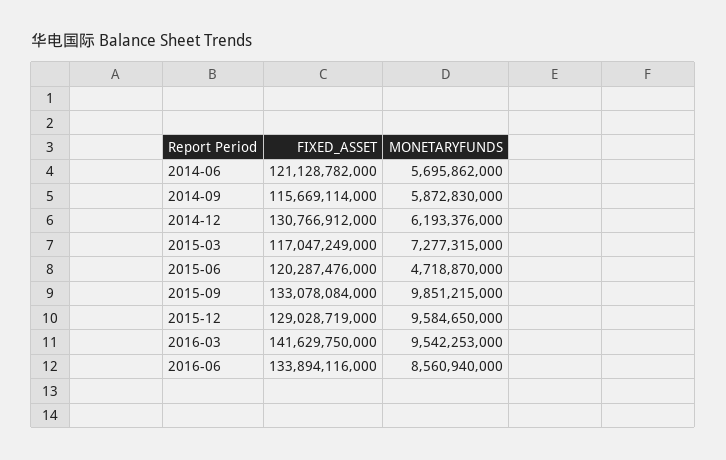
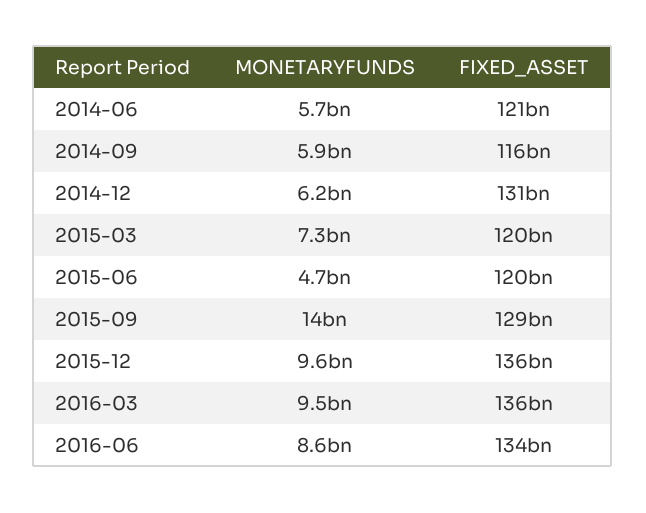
  {
    "FIXED_ASSET": {
      "2014-06": 121128782000,
      "2014-09": 115669114000,
      "2014-12": 130766912000,
-     "2015-03": 117047249000,
+     "2015-03": 120000000000,
      "2015-06": 120287476000,
-     "2015-09": 133078084000,
+     "2015-09": 129000000000,
-     "2015-12": 129028719000,
+     "2015-12": 136000000000,
-     "2016-03": 141629750000,
+     "2016-03": 136000000000,
      "2016-06": 133894116000
    },
    "MONETARYFUNDS": {
      "2014-06": 5695862000,
      "2014-09": 5872830000,
      "2014-12": 6193376000,
      "2015-03": 7277315000,
      "2015-06": 4718870000,
-     "2015-09": 9851215000,
+     "2015-09": 14000000000,
      "2015-12": 9584650000,
      "2016-03": 9542253000,
      "2016-06": 8560940000
    }
  }

